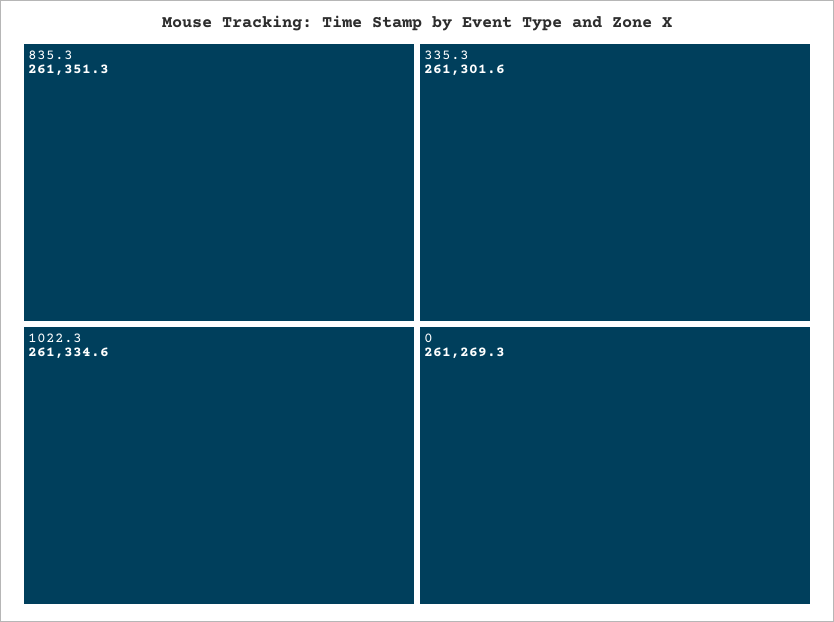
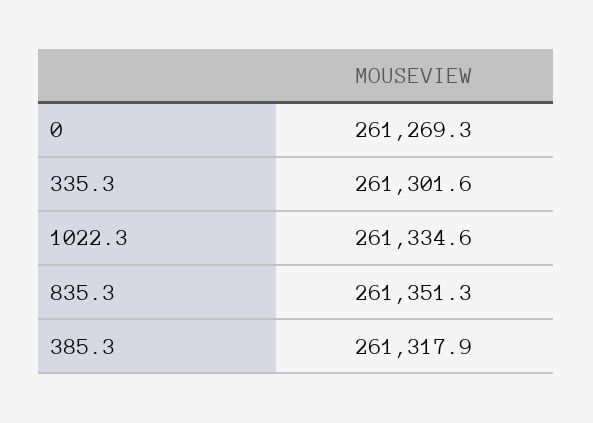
  {
    "835.3": 261351.3,
    "1022.3": 261334.6,
    "335.3": 261301.6,
-   "0": 261269.3
+   "0": 261269.3,
+   "385.3": 261317.9
  }

